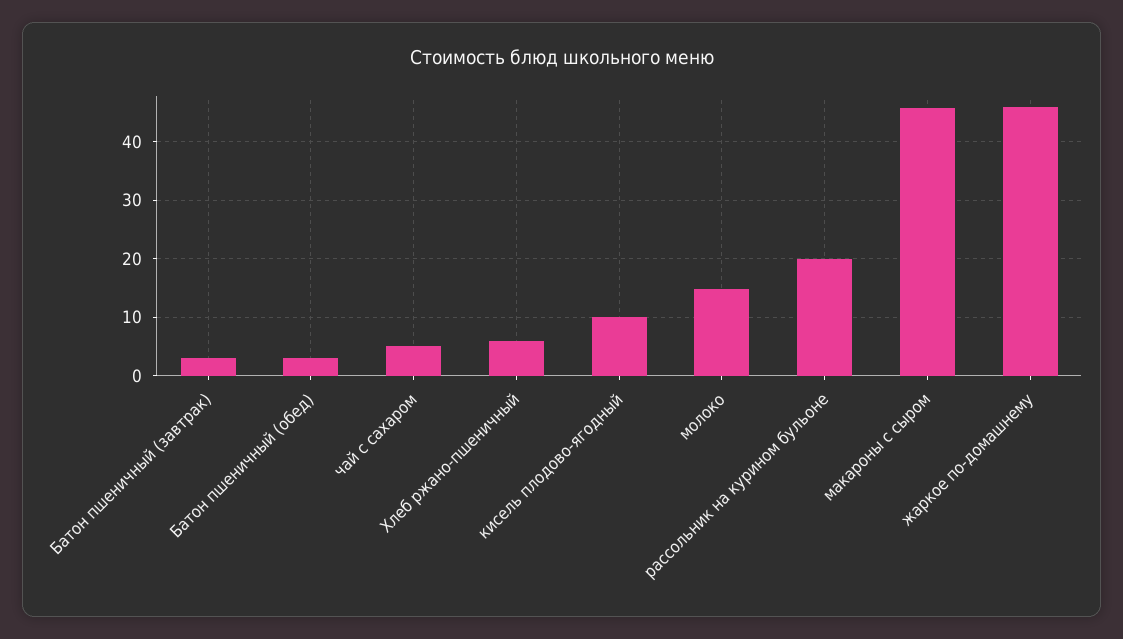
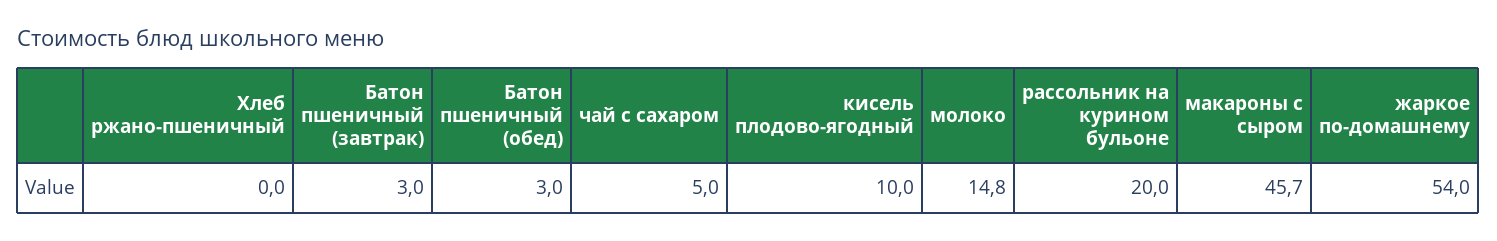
  {
    "Батон пшеничный (завтрак)": 3,
    "Батон пшеничный (обед)": 3,
    "чай с сахаром": 5,
-   "Хлеб ржано-пшеничный": 6,
+   "Хлеб ржано-пшеничный": 0,
    "кисель плодово-ягодный": 10,
    "молоко": 14.8,
    "рассольник на курином бульоне": 20,
    "макароны с сыром": 45.7,
-   "жаркое по-домашнему": 46
+   "жаркое по-домашнему": 54
  }

